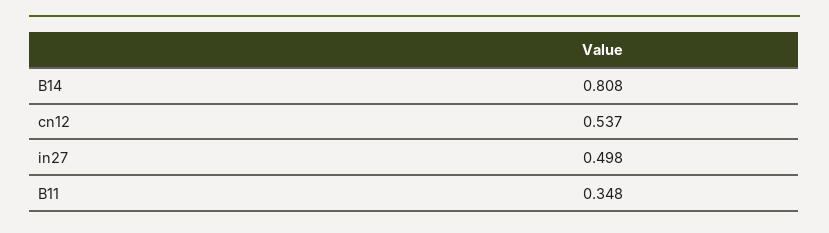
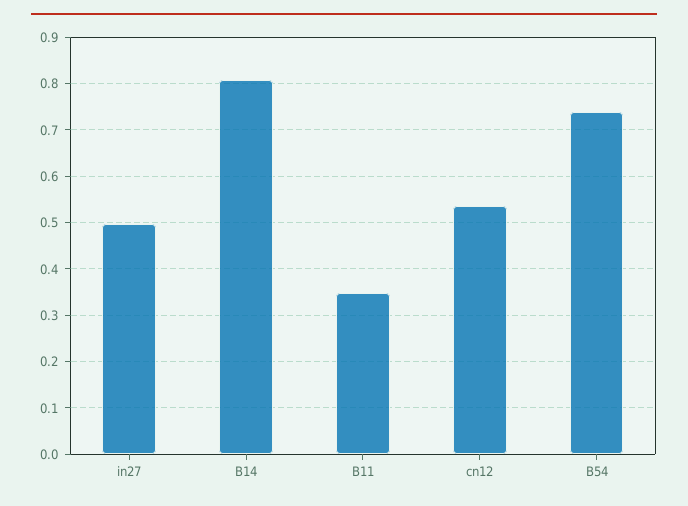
  {
    "B14": 0.808,
    "cn12": 0.537,
    "in27": 0.498,
-   "B11": 0.348
+   "B11": 0.348,
+   "B54": 0.74
  }

